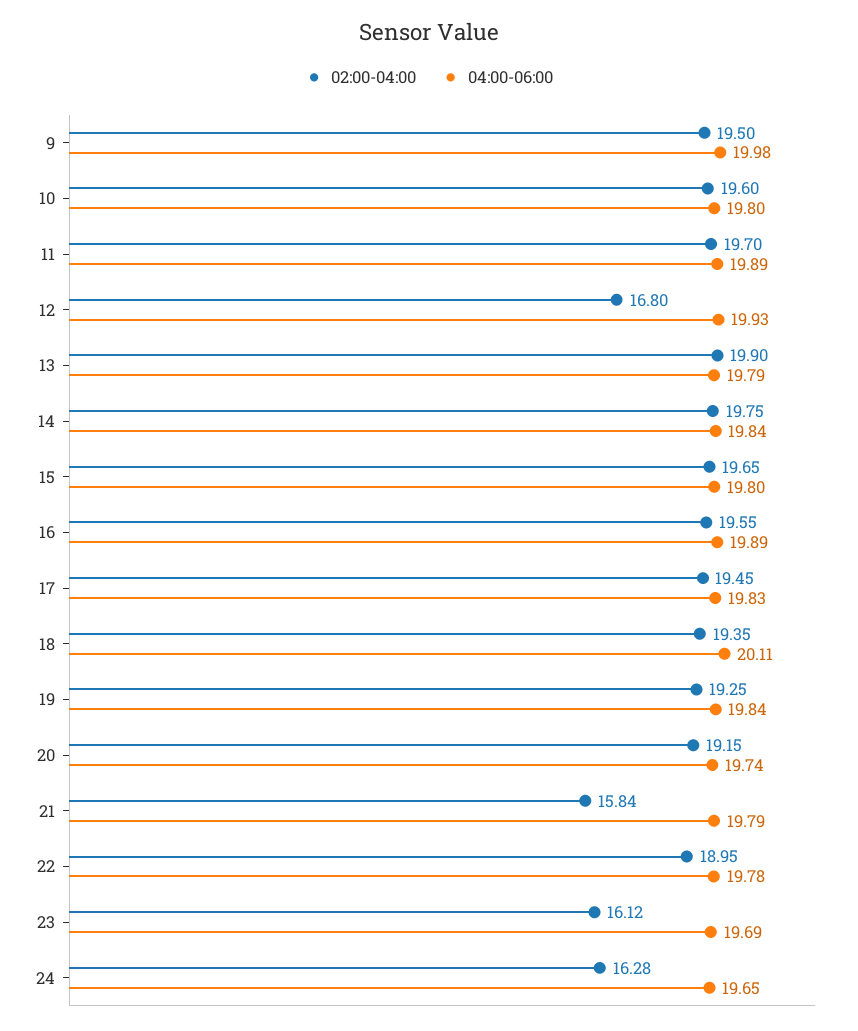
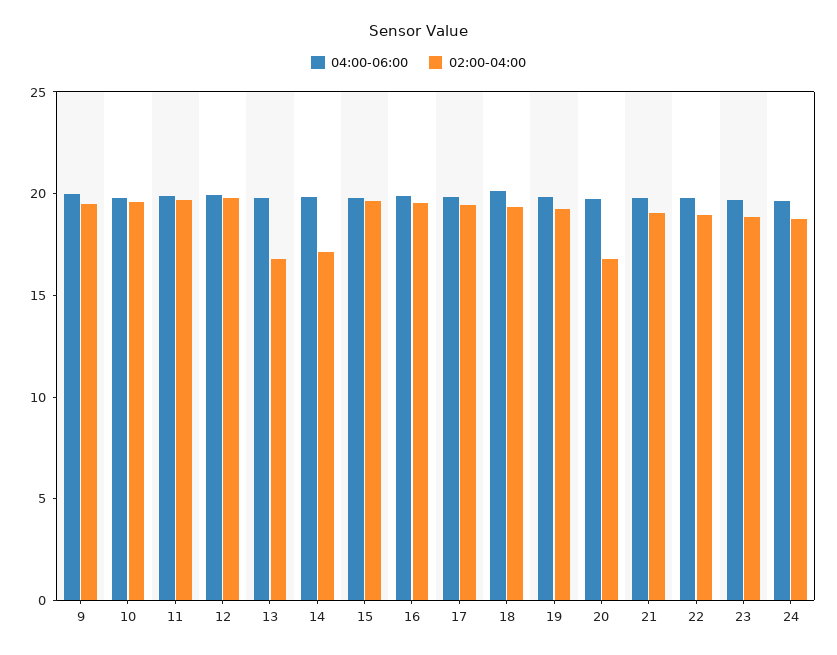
  {
    "02:00-04:00": {
      "9": 19.5,
      "10": 19.6,
      "11": 19.7,
-     "12": 16.8,
+     "12": 20,
-     "13": 19.9,
+     "13": 17,
-     "14": 19.75,
+     "14": 17,
      "15": 19.65,
      "16": 19.55,
      "17": 19.45,
      "18": 19.35,
      "19": 19.25,
-     "20": 19.15,
+     "20": 17,
-     "21": 15.84,
+     "21": 19,
      "22": 18.95,
-     "23": 16.12,
+     "23": 19,
-     "24": 16.28
+     "24": 19
    },
    "04:00-06:00": {
      "9": 19.98,
      "10": 19.8,
      "11": 19.89,
      "12": 19.93,
      "13": 19.79,
      "14": 19.84,
      "15": 19.8,
      "16": 19.89,
      "17": 19.83,
      "18": 20.11,
      "19": 19.84,
      "20": 19.74,
      "21": 19.79,
      "22": 19.78,
      "23": 19.69,
      "24": 19.65
    }
  }

